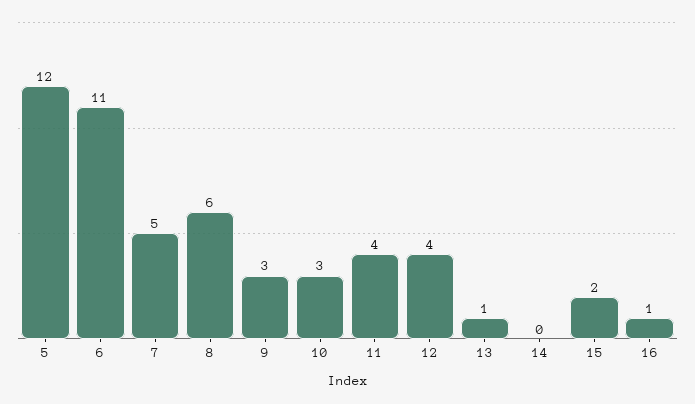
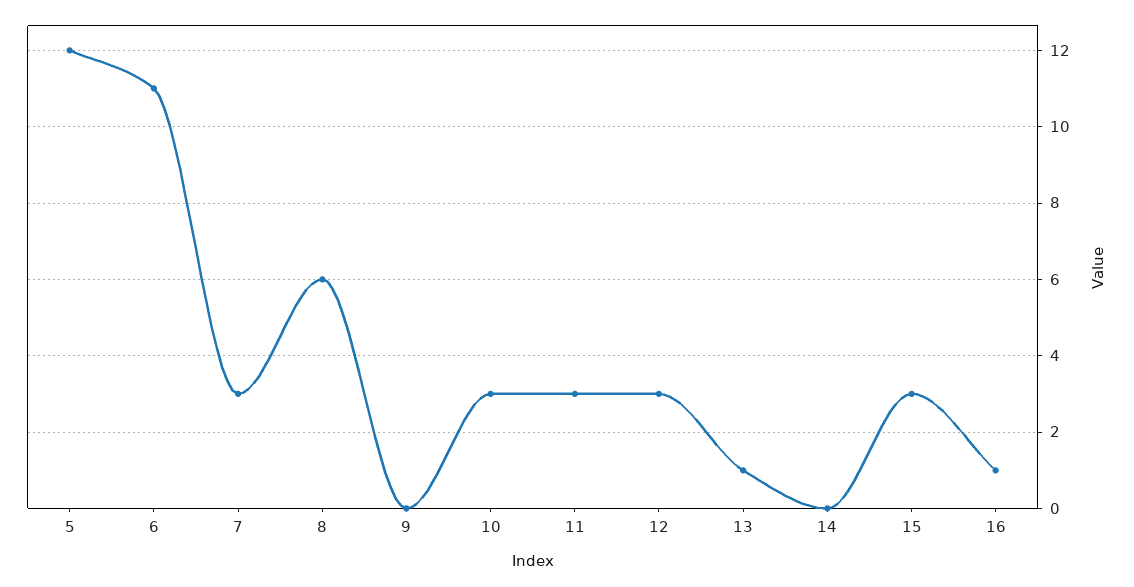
  {
    "5": 12,
    "6": 11,
-   "7": 5,
+   "7": 3,
    "8": 6,
-   "9": 3,
+   "9": 0,
    "10": 3,
-   "11": 4,
+   "11": 3,
-   "12": 4,
+   "12": 3,
    "13": 1,
    "14": 0,
-   "15": 2,
+   "15": 3,
    "16": 1
  }

